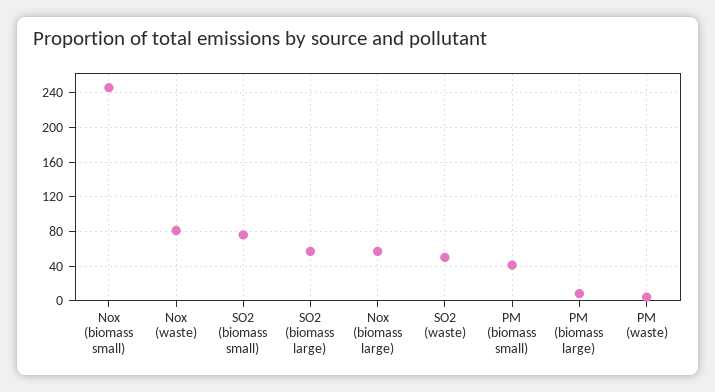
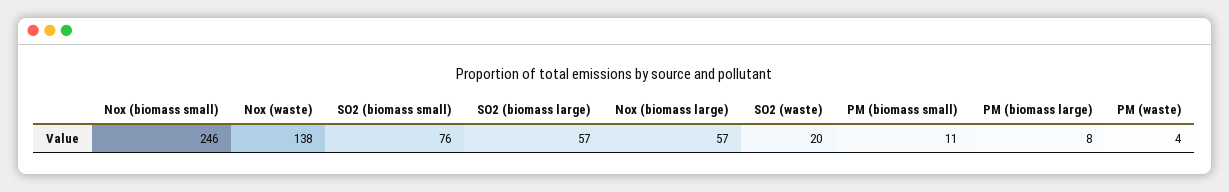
  {
    "Nox (biomass small)": 246,
-   "Nox (waste)": 80,
+   "Nox (waste)": 138,
    "SO2 (biomass small)": 76,
    "SO2 (biomass large)": 57,
    "Nox (biomass large)": 57,
-   "SO2 (waste)": 50,
+   "SO2 (waste)": 20,
-   "PM (biomass small)": 40,
+   "PM (biomass small)": 11,
    "PM (biomass large)": 8,
    "PM (waste)": 4
  }

